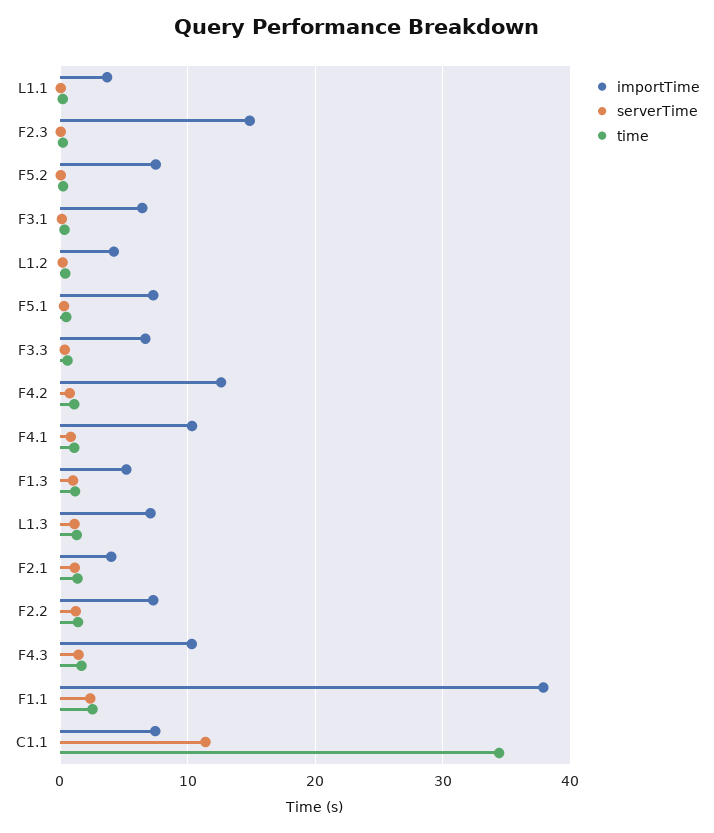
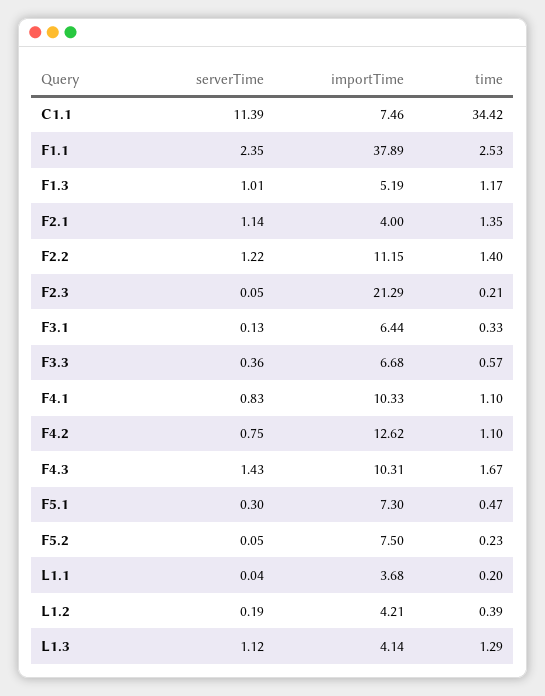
  {
    "importTime": {
      "L1.1": 3.68,
-     "F2.3": 15,
+     "F2.3": 21.29,
      "F5.2": 7.5,
      "F3.1": 6.44,
      "L1.2": 4.21,
      "F5.1": 7.3,
      "F3.3": 6.68,
      "F4.2": 12.62,
      "F4.1": 10.33,
      "F1.3": 5.19,
-     "L1.3": 7,
+     "L1.3": 4.14,
      "F2.1": 4,
-     "F2.2": 7,
+     "F2.2": 11.15,
      "F4.3": 10.31,
      "F1.1": 37.89,
      "C1.1": 7.46
    },
    "serverTime": {
      "L1.1": 0.04,
      "F2.3": 0.05,
      "F5.2": 0.05,
      "F3.1": 0.13,
      "L1.2": 0.19,
      "F5.1": 0.3,
      "F3.3": 0.36,
      "F4.2": 0.75,
      "F4.1": 0.83,
      "F1.3": 1.01,
      "L1.3": 1.12,
      "F2.1": 1.14,
      "F2.2": 1.22,
      "F4.3": 1.43,
      "F1.1": 2.35,
      "C1.1": 11.39
    },
    "time": {
      "L1.1": 0.2,
      "F2.3": 0.21,
      "F5.2": 0.23,
      "F3.1": 0.33,
      "L1.2": 0.39,
      "F5.1": 0.47,
      "F3.3": 0.57,
      "F4.2": 1.1,
      "F4.1": 1.1,
      "F1.3": 1.17,
      "L1.3": 1.29,
      "F2.1": 1.35,
      "F2.2": 1.4,
      "F4.3": 1.67,
      "F1.1": 2.53,
      "C1.1": 34.42
    }
  }

